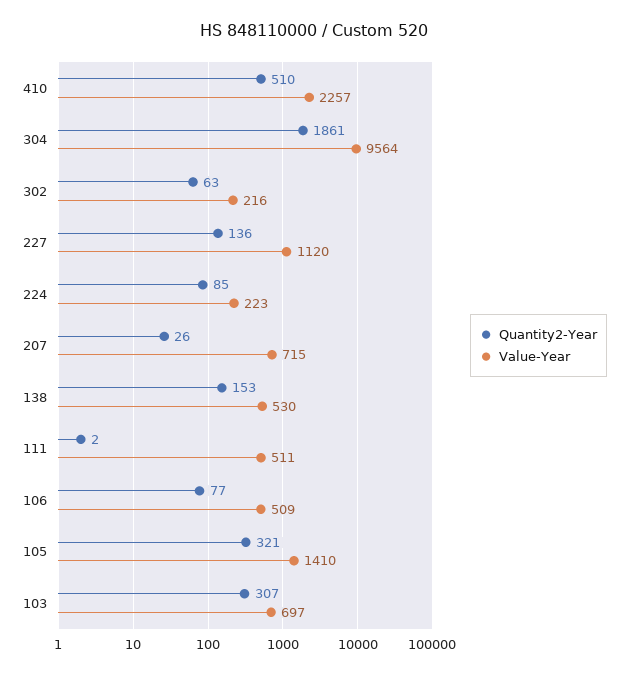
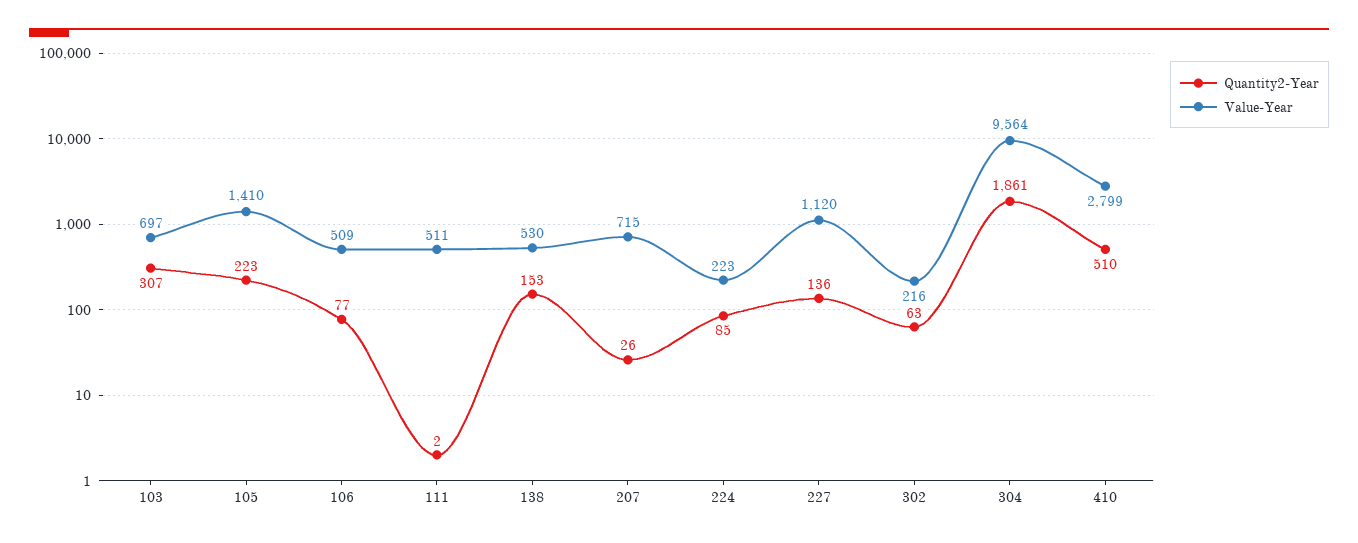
  {
    "Quantity2-Year": {
      "410": 510,
      "304": 1861,
      "302": 63,
      "227": 136,
      "224": 85,
      "207": 26,
      "138": 153,
      "111": 2,
      "106": 77,
-     "105": 321,
+     "105": 223,
      "103": 307
    },
    "Value-Year": {
-     "410": 2257,
+     "410": 2799,
      "304": 9564,
      "302": 216,
      "227": 1120,
      "224": 223,
      "207": 715,
      "138": 530,
      "111": 511,
      "106": 509,
      "105": 1410,
      "103": 697
    }
  }

